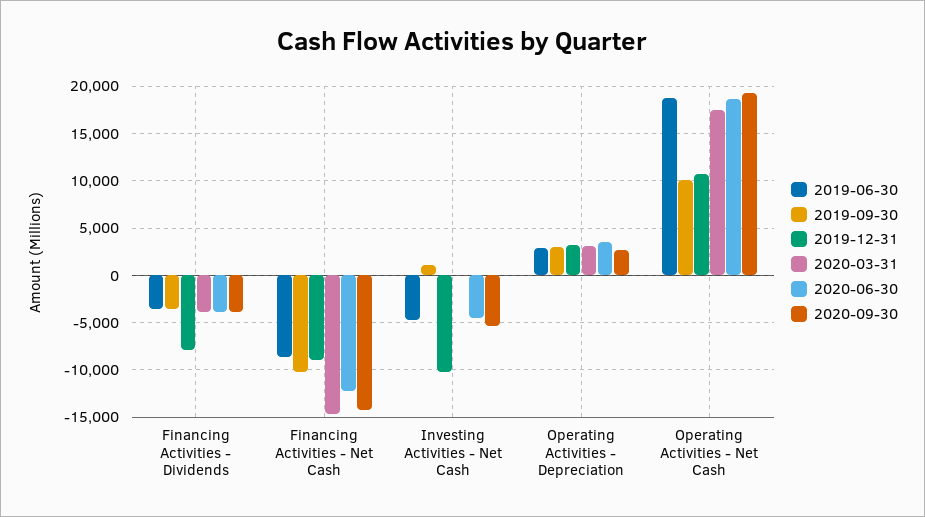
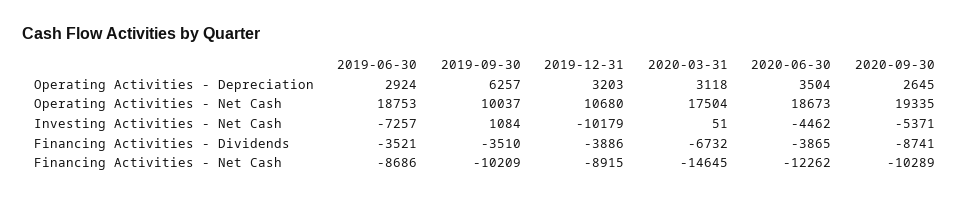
  {
    "2019-06-30": {
      "Financing Activities - Dividends": -3521,
      "Financing Activities - Net Cash": -8686,
-     "Investing Activities - Net Cash": -5000,
+     "Investing Activities - Net Cash": -7257,
      "Operating Activities - Depreciation": 2924,
      "Operating Activities - Net Cash": 18753
    },
    "2019-09-30": {
      "Financing Activities - Dividends": -3510,
      "Financing Activities - Net Cash": -10209,
      "Investing Activities - Net Cash": 1084,
-     "Operating Activities - Depreciation": 3000,
+     "Operating Activities - Depreciation": 6257,
      "Operating Activities - Net Cash": 10037
    },
    "2019-12-31": {
-     "Financing Activities - Dividends": -8000,
+     "Financing Activities - Dividends": -3886,
      "Financing Activities - Net Cash": -8915,
      "Investing Activities - Net Cash": -10179,
      "Operating Activities - Depreciation": 3203,
      "Operating Activities - Net Cash": 10680
    },
    "2020-03-31": {
-     "Financing Activities - Dividends": -4000,
+     "Financing Activities - Dividends": -6732,
      "Financing Activities - Net Cash": -14645,
      "Investing Activities - Net Cash": 51,
      "Operating Activities - Depreciation": 3118,
      "Operating Activities - Net Cash": 17504
    },
    "2020-06-30": {
      "Financing Activities - Dividends": -3865,
      "Financing Activities - Net Cash": -12262,
      "Investing Activities - Net Cash": -4462,
      "Operating Activities - Depreciation": 3504,
      "Operating Activities - Net Cash": 18673
    },
    "2020-09-30": {
-     "Financing Activities - Dividends": -4000,
+     "Financing Activities - Dividends": -8741,
-     "Financing Activities - Net Cash": -14000,
+     "Financing Activities - Net Cash": -10289,
      "Investing Activities - Net Cash": -5371,
      "Operating Activities - Depreciation": 2645,
      "Operating Activities - Net Cash": 19335
    }
  }

